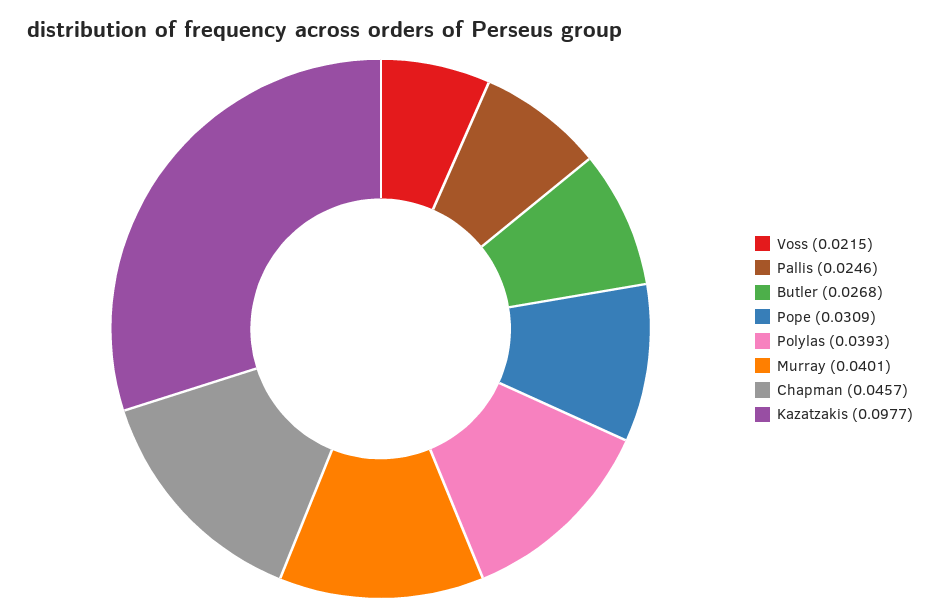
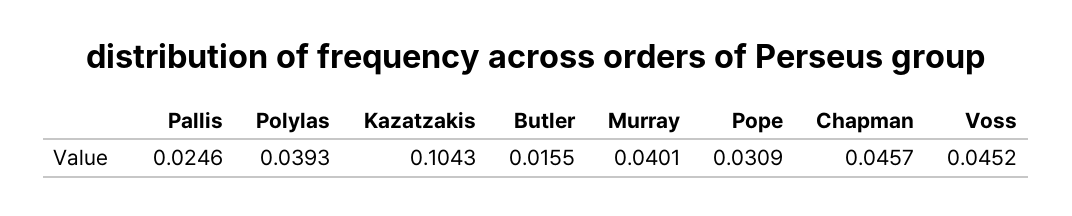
  {
-   "Voss": 0.0215,
+   "Voss": 0.0452,
    "Pallis": 0.0246,
-   "Butler": 0.0268,
+   "Butler": 0.0155,
    "Pope": 0.0309,
    "Polylas": 0.0393,
    "Murray": 0.0401,
    "Chapman": 0.0457,
-   "Kazatzakis": 0.0977
+   "Kazatzakis": 0.1043
  }

